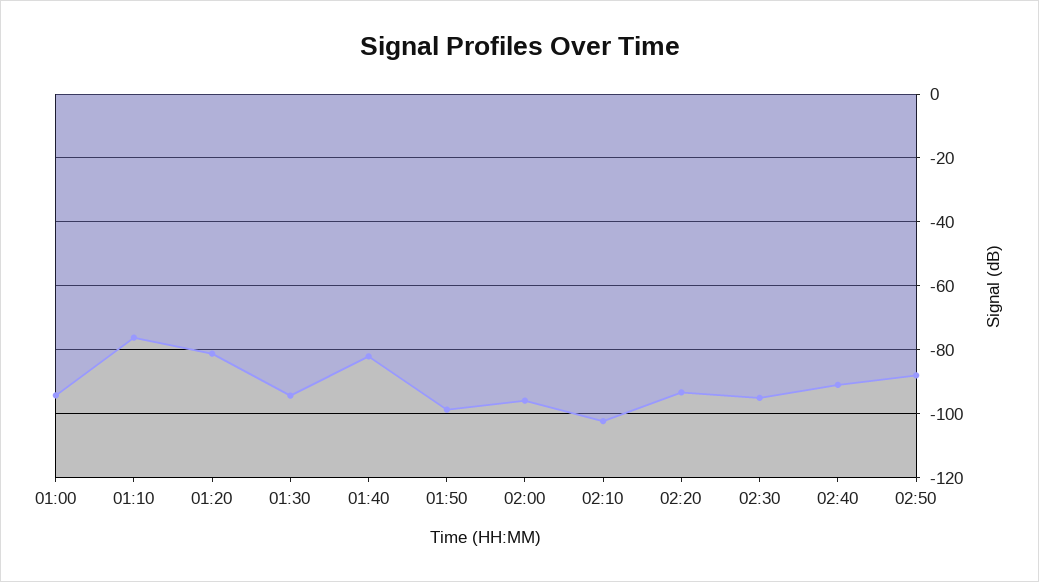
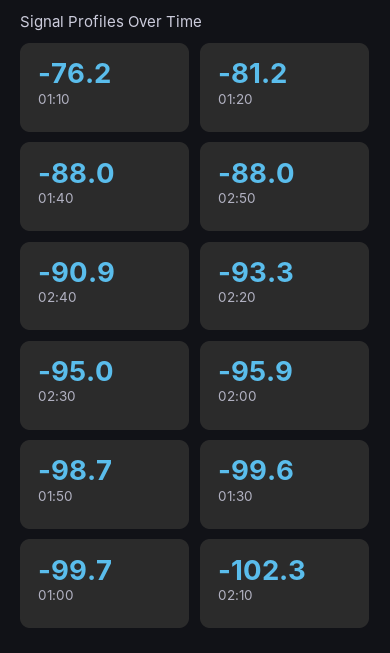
  {
-   "01:00": -94,
+   "01:00": -99.7,
    "01:10": -76.2,
    "01:20": -81.2,
-   "01:30": -94,
+   "01:30": -99.6,
-   "01:40": -82,
+   "01:40": -88,
    "01:50": -98.7,
    "02:00": -95.9,
    "02:10": -102.3,
    "02:20": -93.3,
    "02:30": -95,
    "02:40": -90.9,
    "02:50": -88
  }

